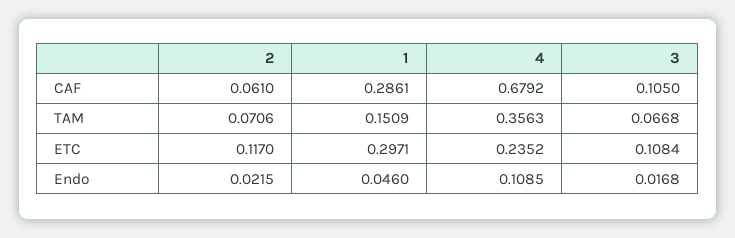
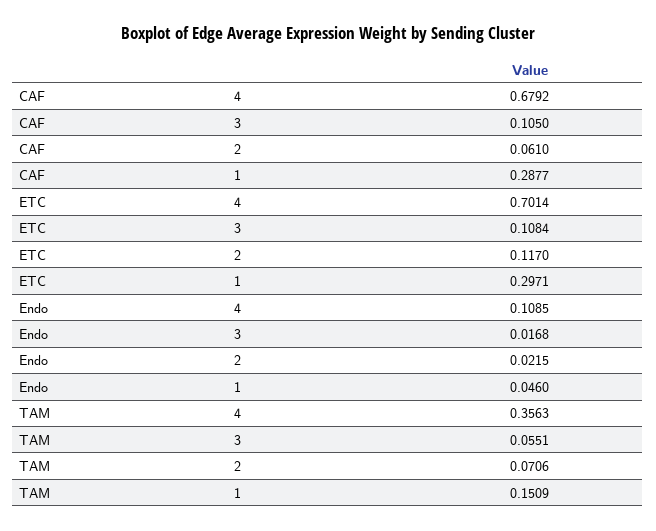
  {
    "2": {
      "CAF": 0.061,
      "TAM": 0.0706,
      "ETC": 0.117,
      "Endo": 0.0215
    },
    "1": {
-     "CAF": 0.2861,
+     "CAF": 0.2877,
      "TAM": 0.1509,
      "ETC": 0.2971,
      "Endo": 0.046
    },
    "4": {
      "CAF": 0.6792,
      "TAM": 0.3563,
-     "ETC": 0.2352,
+     "ETC": 0.7014,
      "Endo": 0.1085
    },
    "3": {
      "CAF": 0.105,
-     "TAM": 0.0668,
+     "TAM": 0.0551,
      "ETC": 0.1084,
      "Endo": 0.0168
    }
  }

